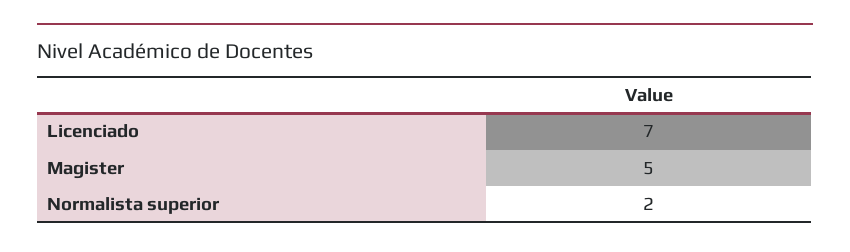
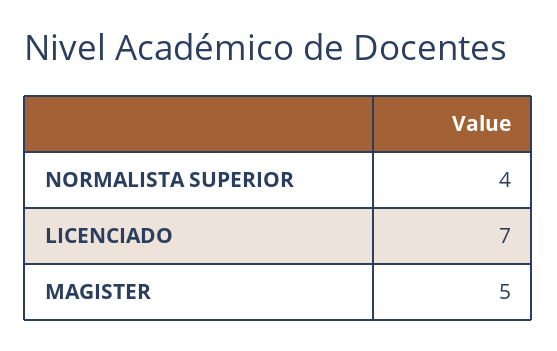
  {
    "Licenciado": 7,
    "Magister": 5,
-   "Normalista superior": 2
+   "Normalista superior": 4
  }

